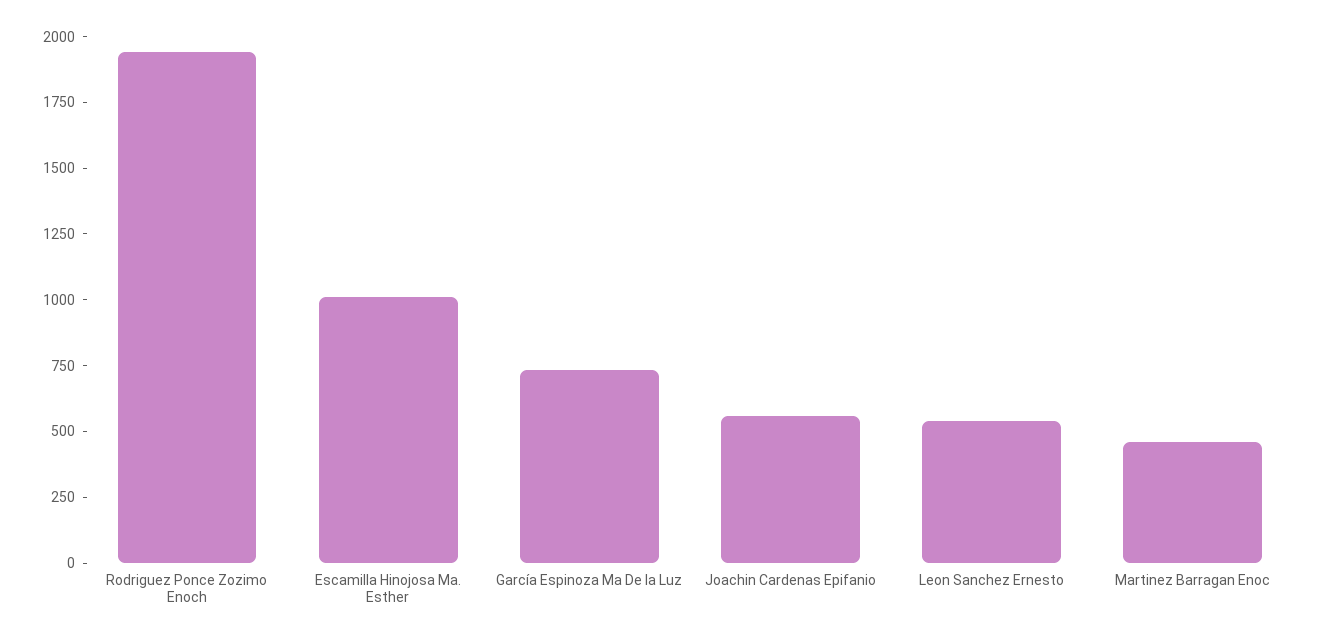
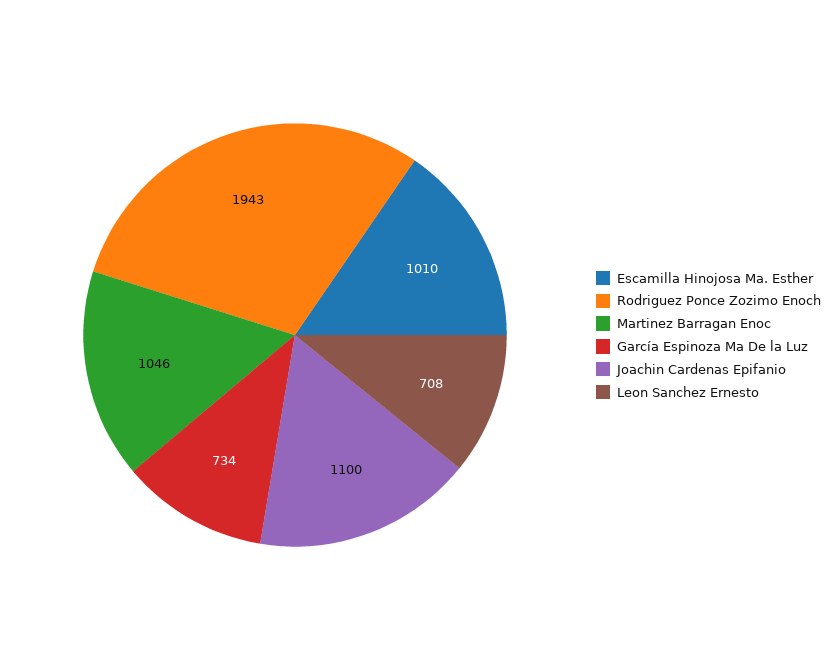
  {
    "Rodriguez Ponce Zozimo Enoch": 1943,
    "Escamilla Hinojosa Ma. Esther": 1010,
    "García Espinoza Ma De la Luz": 734,
-   "Joachin Cardenas Epifanio": 550,
+   "Joachin Cardenas Epifanio": 1100,
-   "Leon Sanchez Ernesto": 550,
+   "Leon Sanchez Ernesto": 708,
-   "Martinez Barragan Enoc": 450
+   "Martinez Barragan Enoc": 1046
  }

